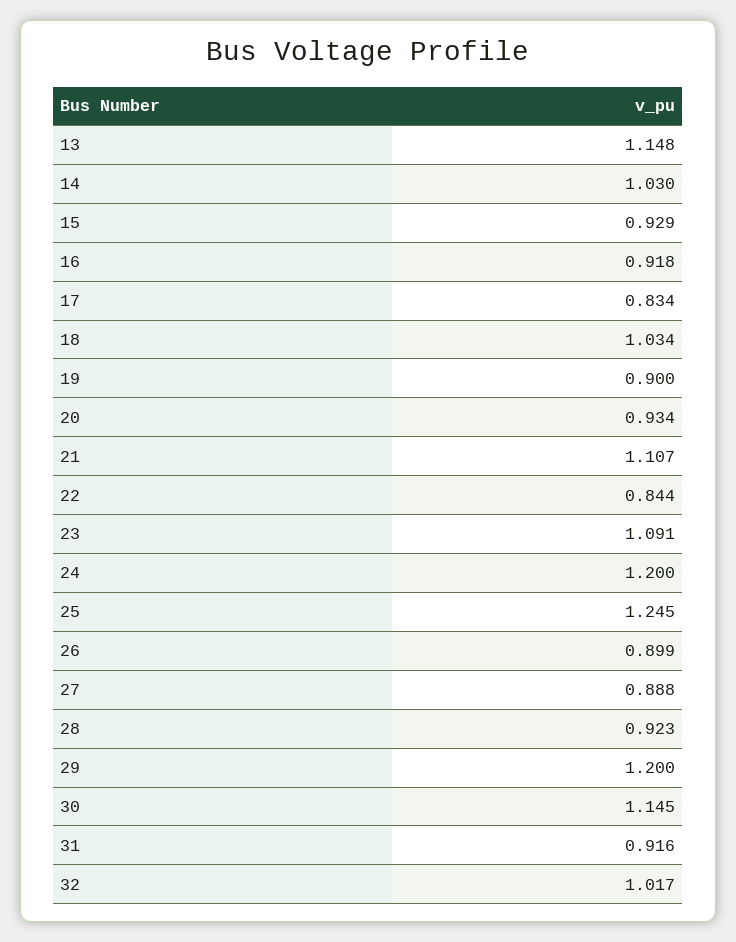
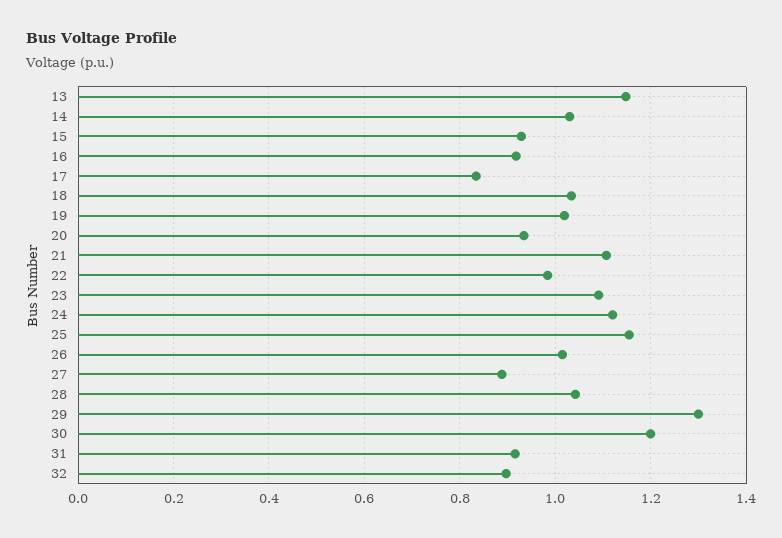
  {
    "13": 1.148,
    "14": 1.03,
    "15": 0.929,
    "16": 0.918,
    "17": 0.834,
    "18": 1.034,
-   "19": 0.9,
+   "19": 1.02,
    "20": 0.934,
    "21": 1.107,
-   "22": 0.844,
+   "22": 0.98,
    "23": 1.091,
-   "24": 1.2,
+   "24": 1.12,
-   "25": 1.245,
+   "25": 1.16,
-   "26": 0.899,
+   "26": 1.02,
    "27": 0.888,
-   "28": 0.923,
+   "28": 1.04,
-   "29": 1.2,
+   "29": 1.3,
-   "30": 1.145,
+   "30": 1.2,
    "31": 0.916,
-   "32": 1.017
+   "32": 0.9
  }

